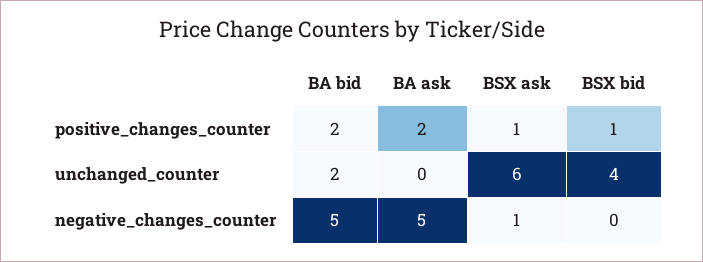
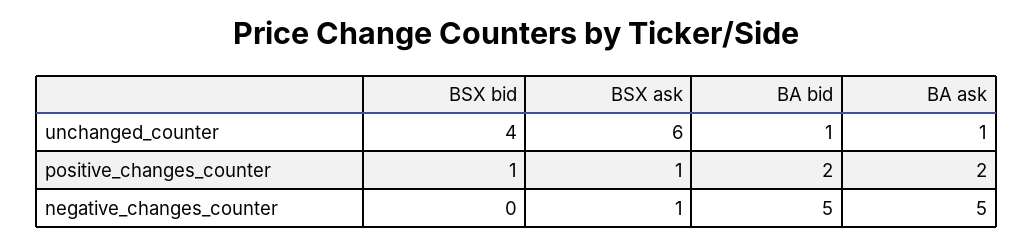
  {
    "BA bid": {
      "positive_changes_counter": 2,
-     "unchanged_counter": 2,
+     "unchanged_counter": 1,
      "negative_changes_counter": 5
    },
    "BA ask": {
      "positive_changes_counter": 2,
-     "unchanged_counter": 0,
+     "unchanged_counter": 1,
      "negative_changes_counter": 5
    },
    "BSX ask": {
      "positive_changes_counter": 1,
      "unchanged_counter": 6,
      "negative_changes_counter": 1
    },
    "BSX bid": {
      "positive_changes_counter": 1,
      "unchanged_counter": 4,
      "negative_changes_counter": 0
    }
  }

